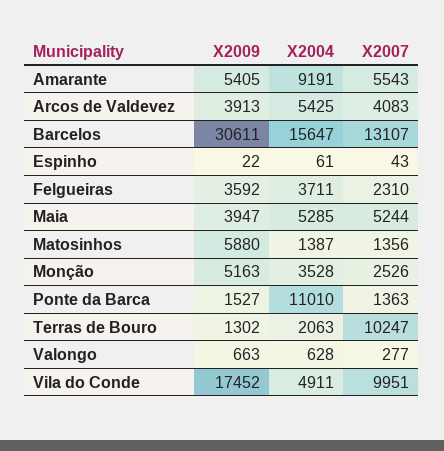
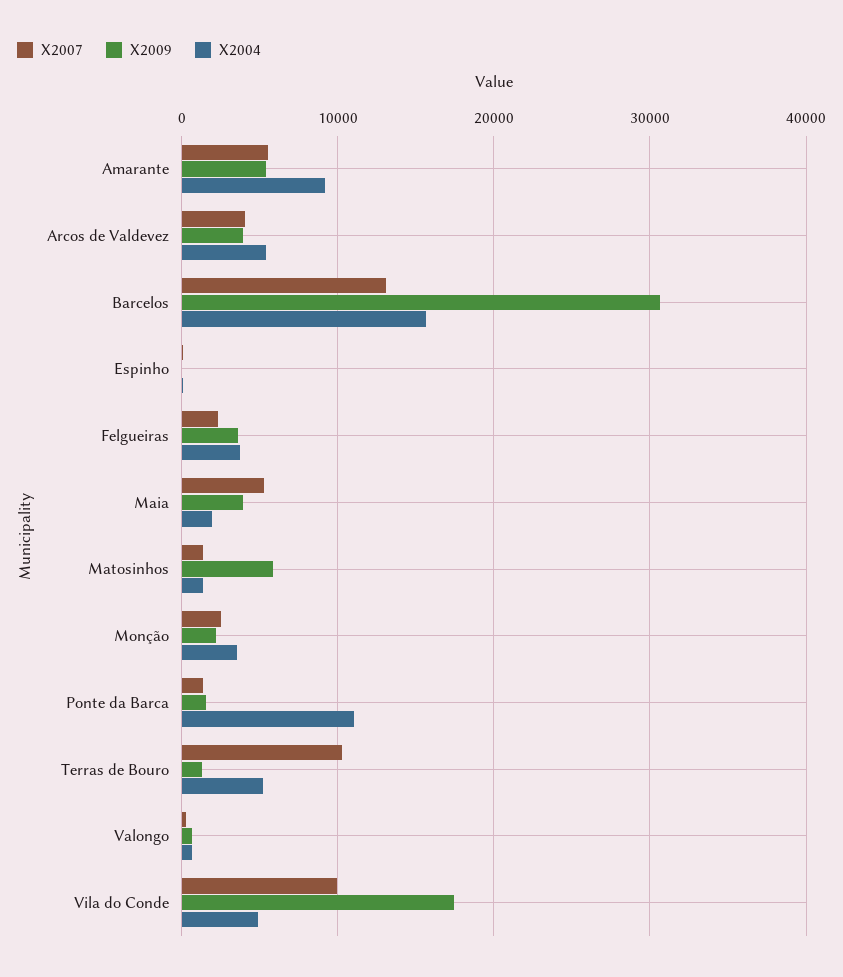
  {
    "X2009": {
      "Amarante": 5405,
      "Arcos de Valdevez": 3913,
      "Barcelos": 30611,
      "Espinho": 22,
      "Felgueiras": 3592,
      "Maia": 3947,
      "Matosinhos": 5880,
-     "Monção": 5163,
+     "Monção": 2000,
      "Ponte da Barca": 1527,
      "Terras de Bouro": 1302,
      "Valongo": 663,
      "Vila do Conde": 17452
    },
    "X2004": {
      "Amarante": 9191,
      "Arcos de Valdevez": 5425,
      "Barcelos": 15647,
      "Espinho": 61,
      "Felgueiras": 3711,
-     "Maia": 5285,
+     "Maia": 2000,
      "Matosinhos": 1387,
      "Monção": 3528,
      "Ponte da Barca": 11010,
-     "Terras de Bouro": 2063,
+     "Terras de Bouro": 5000,
      "Valongo": 628,
      "Vila do Conde": 4911
    },
    "X2007": {
      "Amarante": 5543,
      "Arcos de Valdevez": 4083,
      "Barcelos": 13107,
      "Espinho": 43,
      "Felgueiras": 2310,
      "Maia": 5244,
      "Matosinhos": 1356,
      "Monção": 2526,
      "Ponte da Barca": 1363,
      "Terras de Bouro": 10247,
      "Valongo": 277,
      "Vila do Conde": 9951
    }
  }

